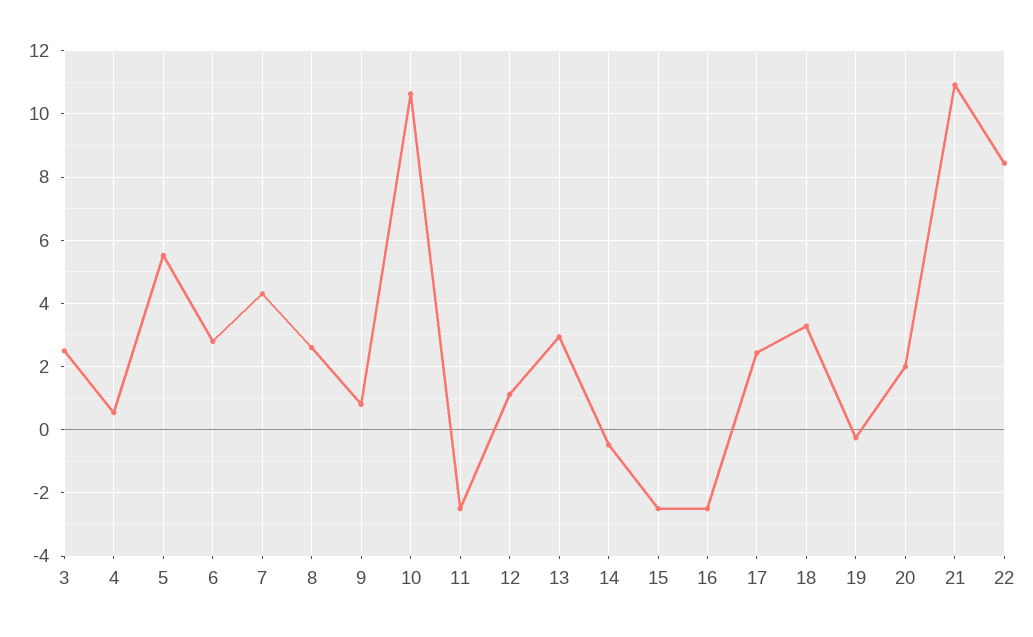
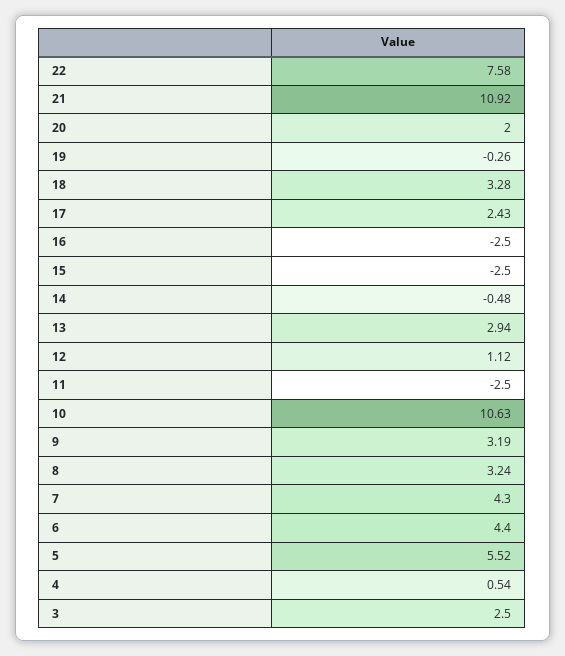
  {
    "3": 2.5,
    "4": 0.54,
    "5": 5.52,
-   "6": 2.8,
+   "6": 4.4,
    "7": 4.3,
-   "8": 2.6,
+   "8": 3.24,
-   "9": 0.8,
+   "9": 3.19,
    "10": 10.63,
    "11": -2.5,
    "12": 1.12,
    "13": 2.94,
    "14": -0.48,
    "15": -2.5,
    "16": -2.5,
    "17": 2.43,
    "18": 3.28,
    "19": -0.26,
    "20": 2,
    "21": 10.92,
-   "22": 8.4
+   "22": 7.58
  }

